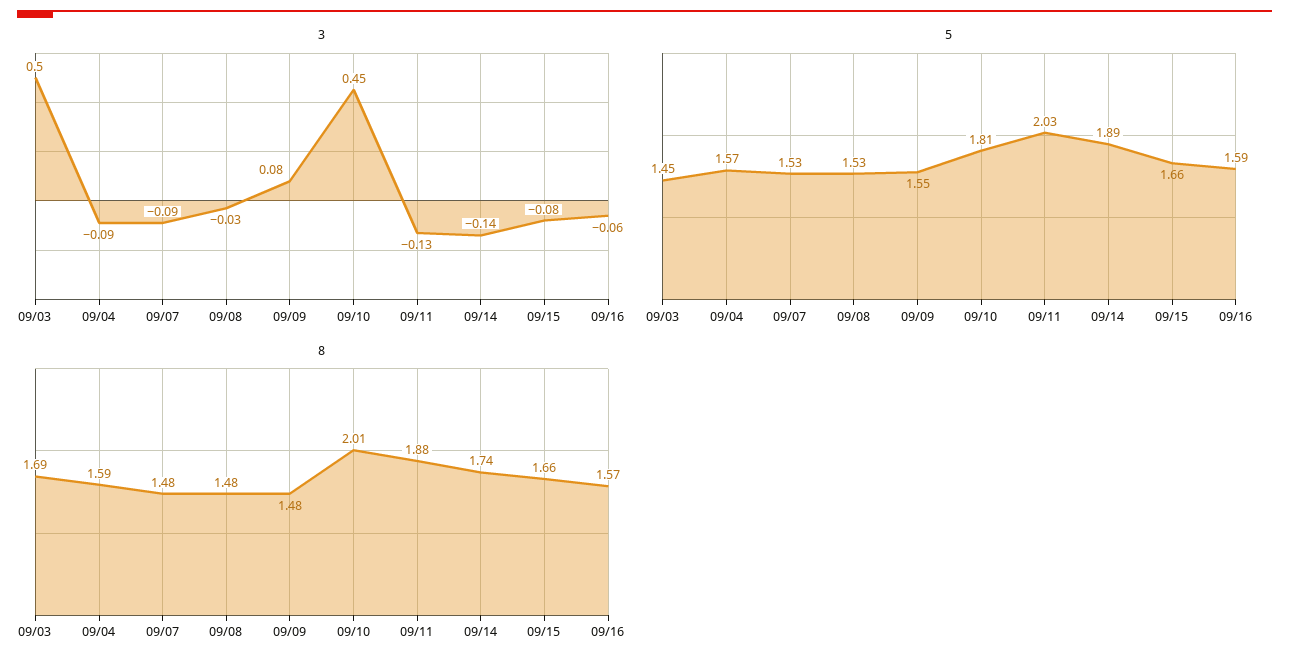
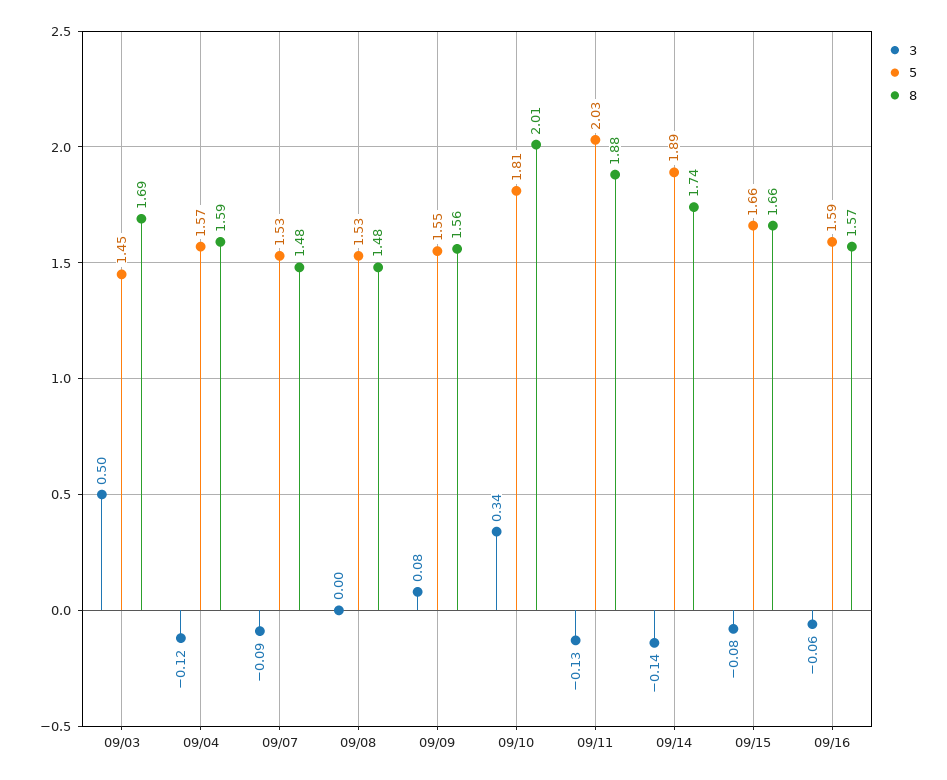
  {
    "3": {
      "09/03": 0.5,
-     "09/04": -0.09,
+     "09/04": -0.12,
      "09/07": -0.09,
-     "09/08": -0.03,
+     "09/08": 0,
      "09/09": 0.08,
-     "09/10": 0.45,
+     "09/10": 0.34,
      "09/11": -0.13,
      "09/14": -0.14,
      "09/15": -0.08,
      "09/16": -0.06
    },
    "5": {
      "09/03": 1.45,
      "09/04": 1.57,
      "09/07": 1.53,
      "09/08": 1.53,
      "09/09": 1.55,
      "09/10": 1.81,
      "09/11": 2.03,
      "09/14": 1.89,
      "09/15": 1.66,
      "09/16": 1.59
    },
    "8": {
      "09/03": 1.69,
      "09/04": 1.59,
      "09/07": 1.48,
      "09/08": 1.48,
-     "09/09": 1.48,
+     "09/09": 1.56,
      "09/10": 2.01,
      "09/11": 1.88,
      "09/14": 1.74,
      "09/15": 1.66,
      "09/16": 1.57
    }
  }

